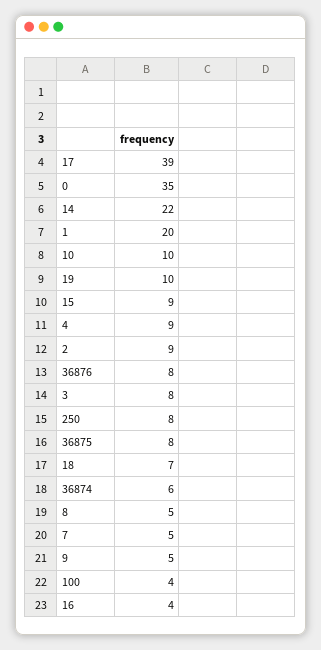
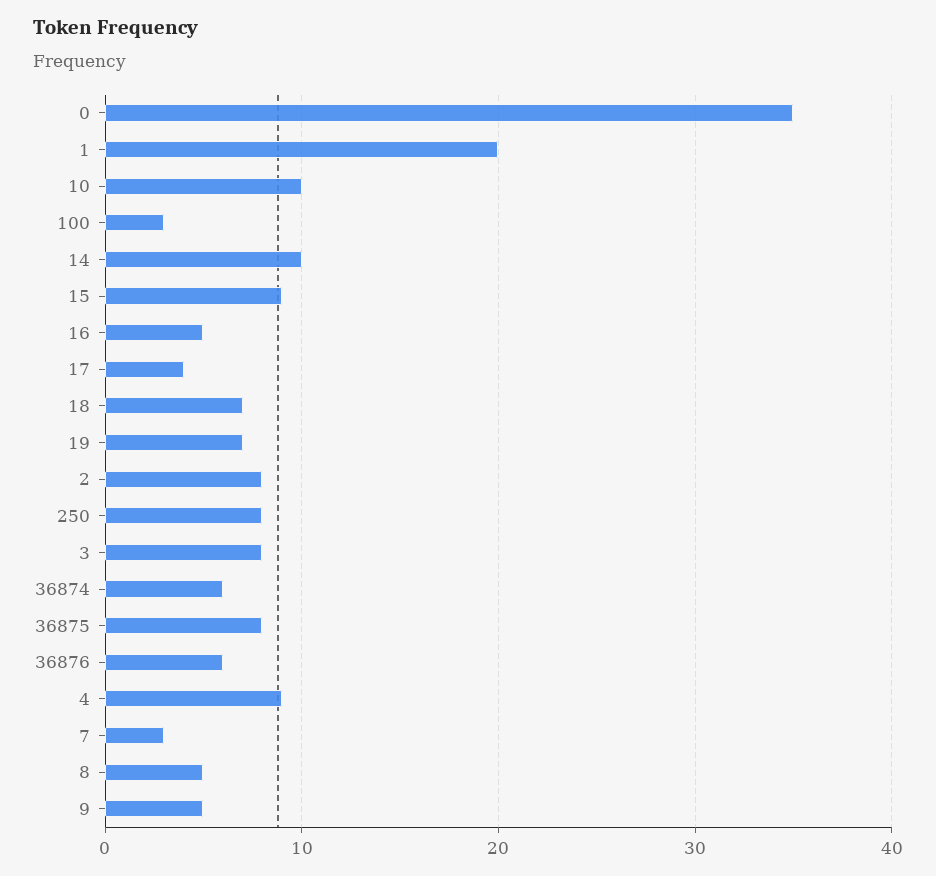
  {
-   "17": 39,
+   "17": 4,
    "0": 35,
-   "14": 22,
+   "14": 10,
    "1": 20,
    "10": 10,
-   "19": 10,
+   "19": 7,
    "15": 9,
    "4": 9,
-   "2": 9,
+   "2": 8,
-   "36876": 8,
+   "36876": 6,
    "3": 8,
    "250": 8,
    "36875": 8,
    "18": 7,
    "36874": 6,
    "8": 5,
-   "7": 5,
+   "7": 3,
    "9": 5,
-   "100": 4,
+   "100": 3,
-   "16": 4
+   "16": 5
  }

